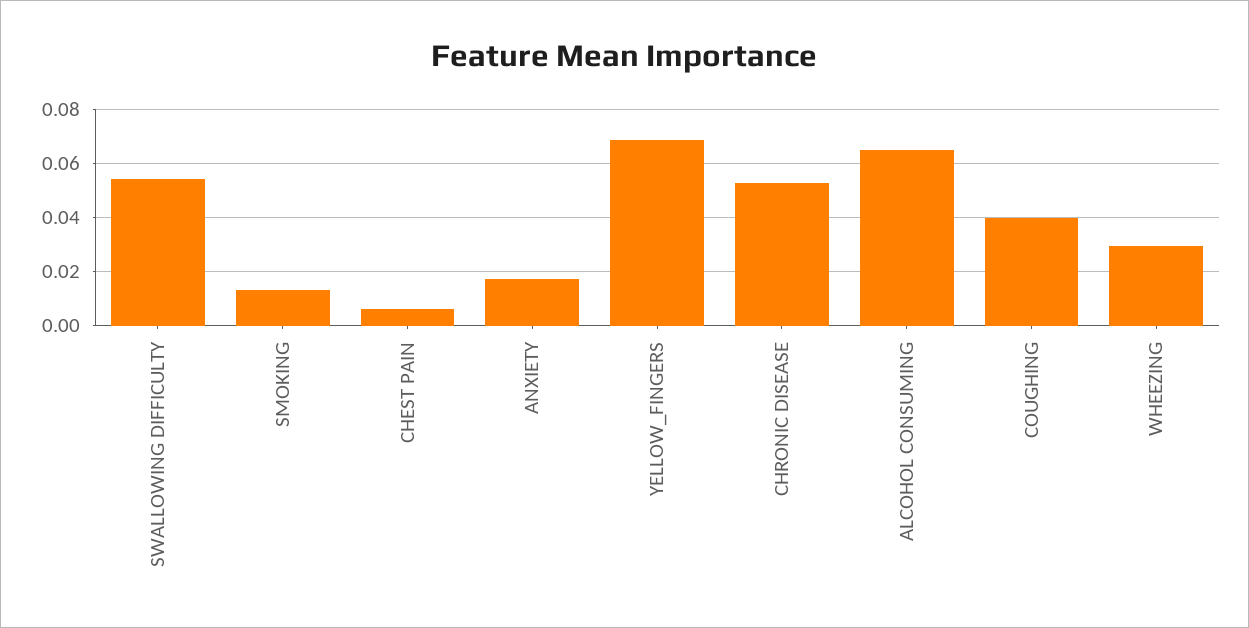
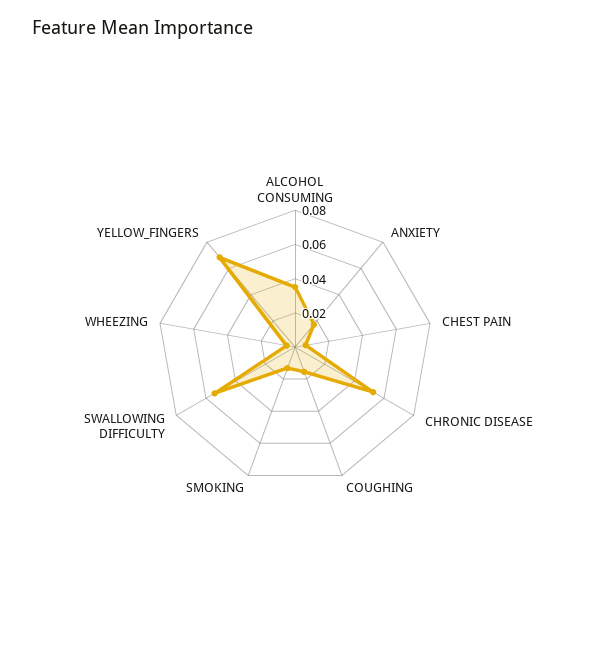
  {
    "SWALLOWING DIFFICULTY": 0.055,
    "SMOKING": 0.0125,
    "CHEST PAIN": 0.0075,
    "ANXIETY": 0.0175,
    "YELLOW_FINGERS": 0.0675,
    "CHRONIC DISEASE": 0.0525,
-   "ALCOHOL CONSUMING": 0.065,
+   "ALCOHOL CONSUMING": 0.035,
-   "COUGHING": 0.04,
+   "COUGHING": 0.015,
-   "WHEEZING": 0.03
+   "WHEEZING": 0.005
  }

